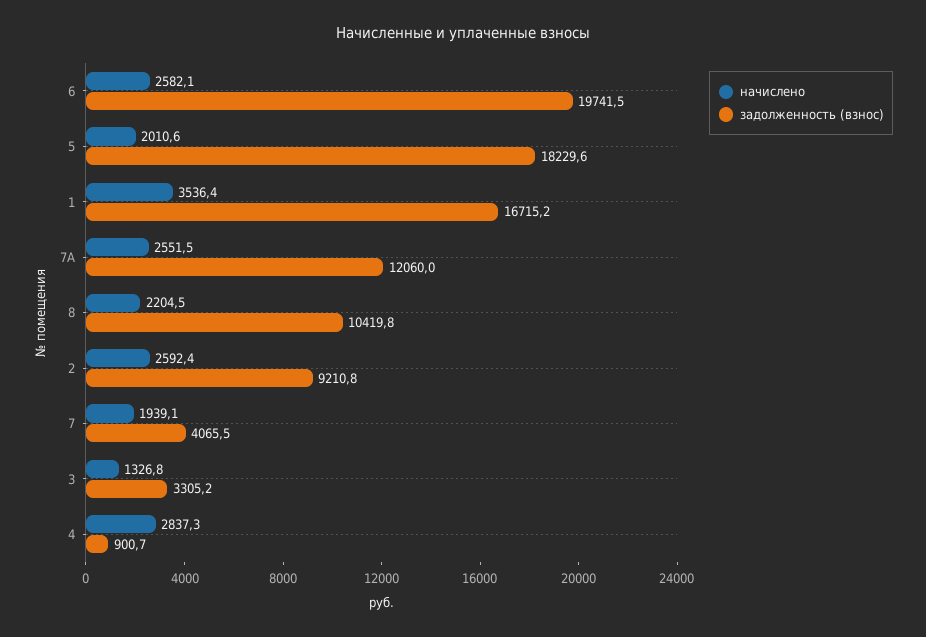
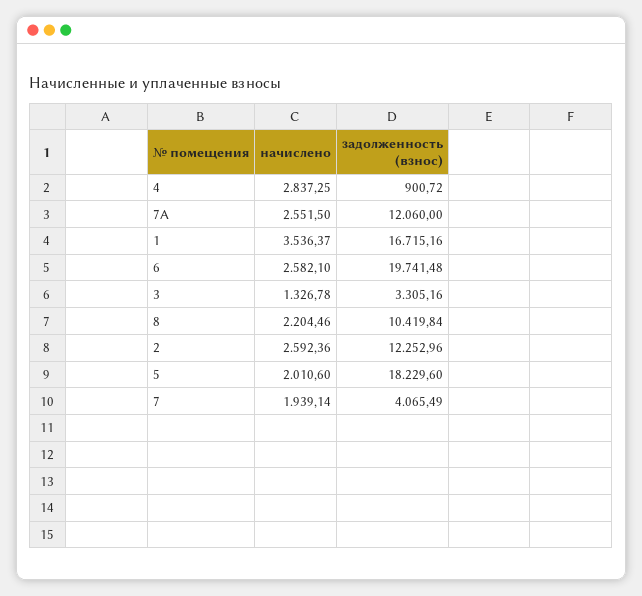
  {
    "начислено": {
      "6": 2582.1,
      "5": 2010.6,
      "1": 3536.37,
      "7А": 2551.5,
      "8": 2204.46,
      "2": 2592.36,
      "7": 1939.14,
      "3": 1326.78,
      "4": 2837.25
    },
    "задолженность (взнос)": {
      "6": 19741.48,
      "5": 18229.6,
      "1": 16715.16,
      "7А": 12060,
      "8": 10419.84,
-     "2": 9210.8,
+     "2": 12252.96,
      "7": 4065.49,
      "3": 3305.16,
      "4": 900.72
    }
  }

